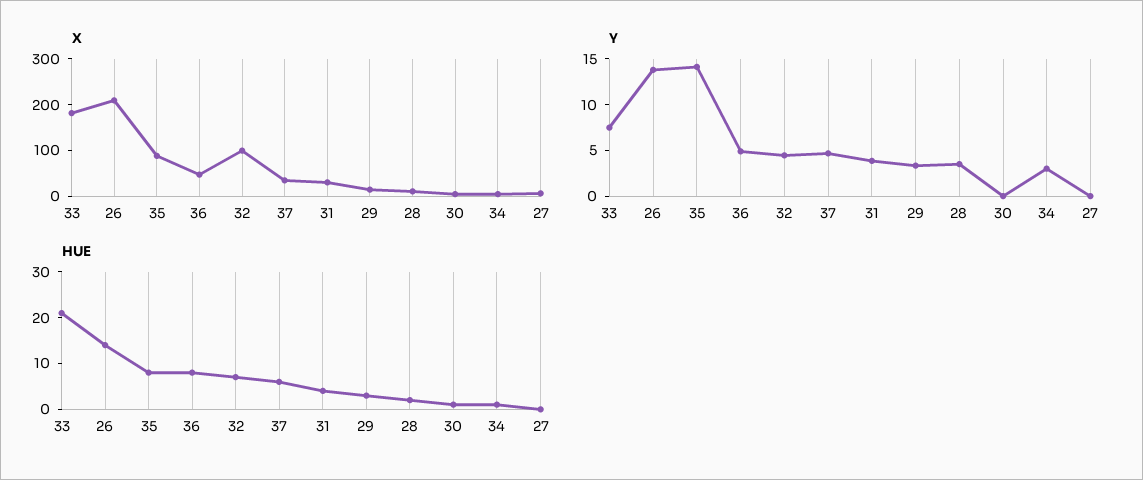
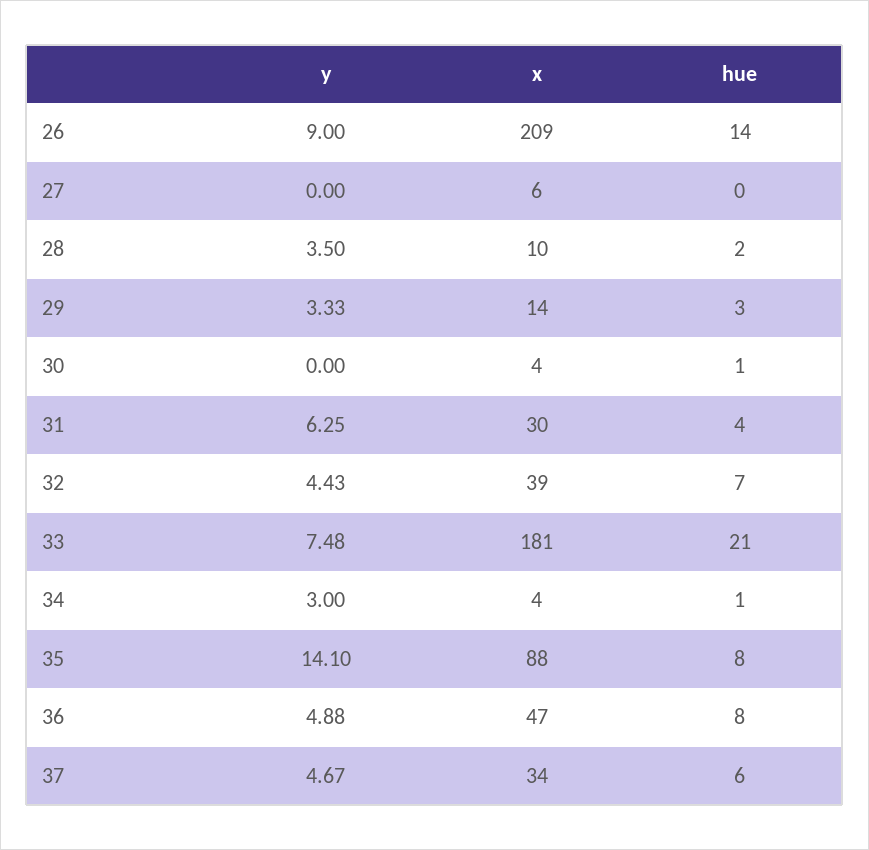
  {
    "X": {
      "33": 181,
      "26": 209,
      "35": 88,
      "36": 47,
-     "32": 100,
+     "32": 39,
      "37": 34,
      "31": 30,
      "29": 14,
      "28": 10,
      "30": 4,
      "34": 4,
      "27": 6
    },
    "Y": {
      "33": 7.48,
-     "26": 14,
+     "26": 9,
      "35": 14.1,
      "36": 4.88,
      "32": 4.43,
      "37": 4.67,
-     "31": 4,
+     "31": 6.25,
      "29": 3.33,
      "28": 3.5,
      "30": 0,
      "34": 3,
      "27": 0
    },
    "HUE": {
      "33": 21,
      "26": 14,
      "35": 8,
      "36": 8,
      "32": 7,
      "37": 6,
      "31": 4,
      "29": 3,
      "28": 2,
      "30": 1,
      "34": 1,
      "27": 0
    }
  }

